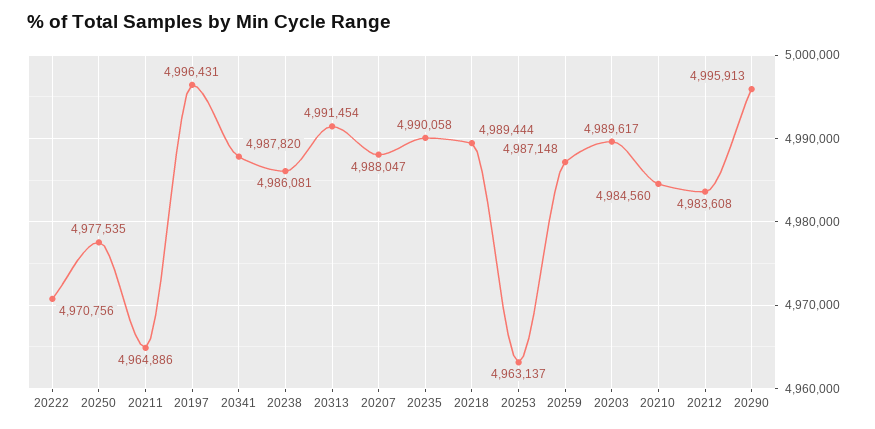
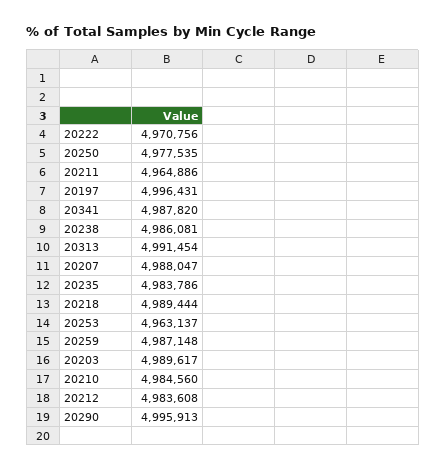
  {
    "20222": 4970756,
    "20250": 4977535,
    "20211": 4964886,
    "20197": 4996431,
    "20341": 4987820,
    "20238": 4986081,
    "20313": 4991454,
    "20207": 4988047,
-   "20235": 4990058,
+   "20235": 4983786,
    "20218": 4989444,
    "20253": 4963137,
    "20259": 4987148,
    "20203": 4989617,
    "20210": 4984560,
    "20212": 4983608,
    "20290": 4995913
  }

